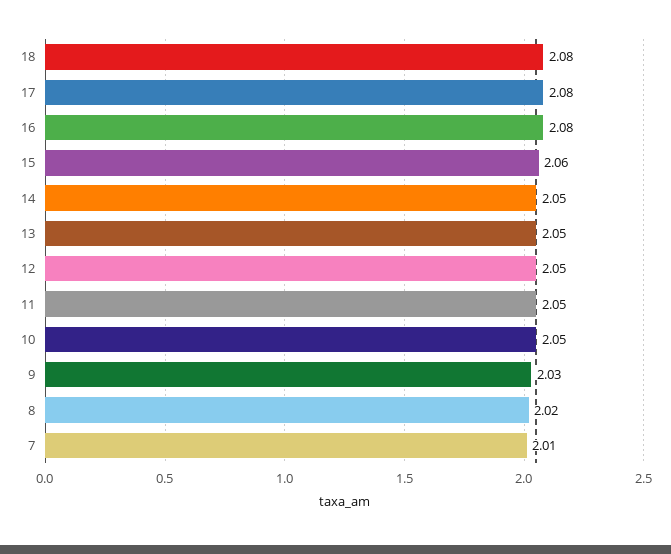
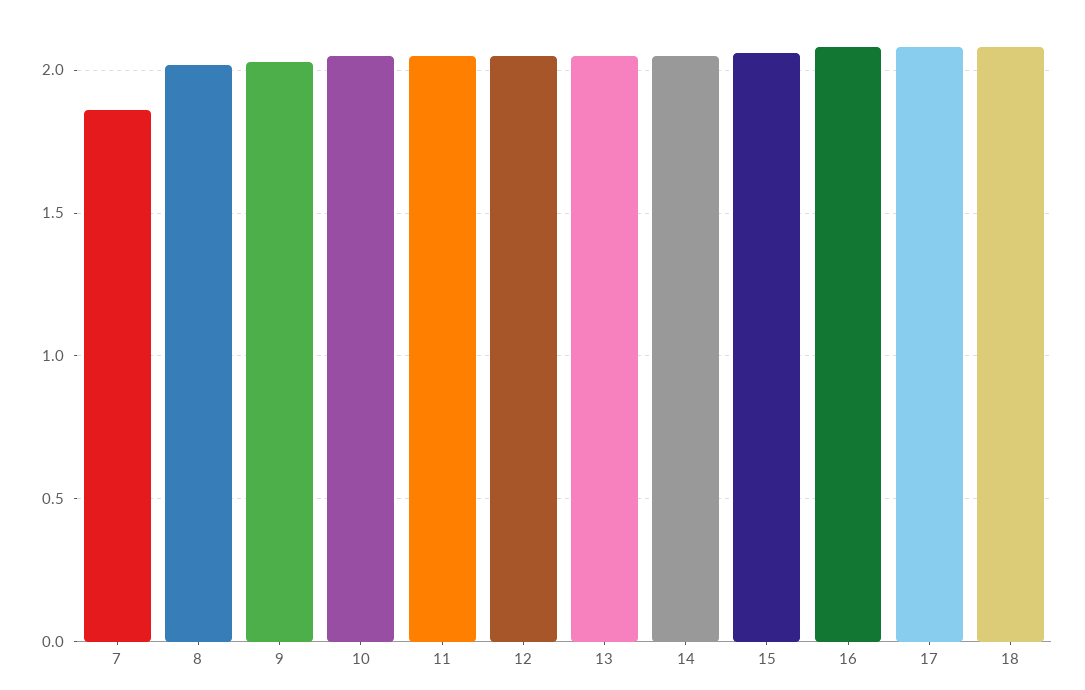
  {
    "18": 2.08,
    "17": 2.08,
    "16": 2.08,
    "15": 2.06,
    "14": 2.05,
    "13": 2.05,
    "12": 2.05,
    "11": 2.05,
    "10": 2.05,
    "9": 2.03,
    "8": 2.02,
-   "7": 2.01
+   "7": 1.85
  }

